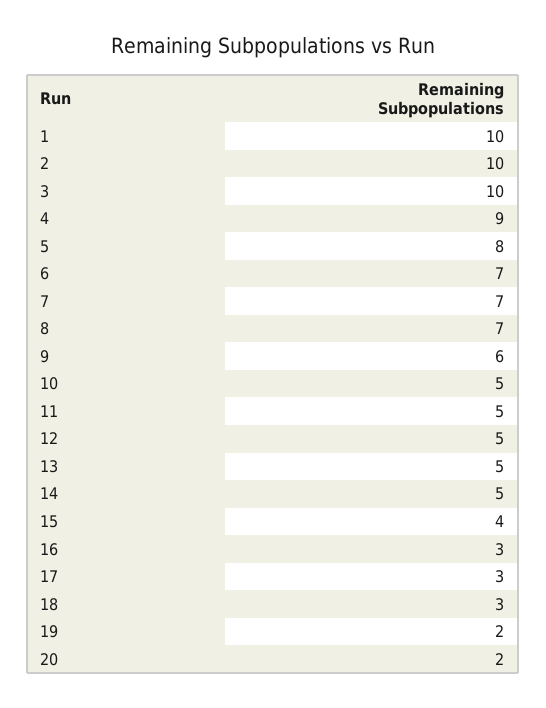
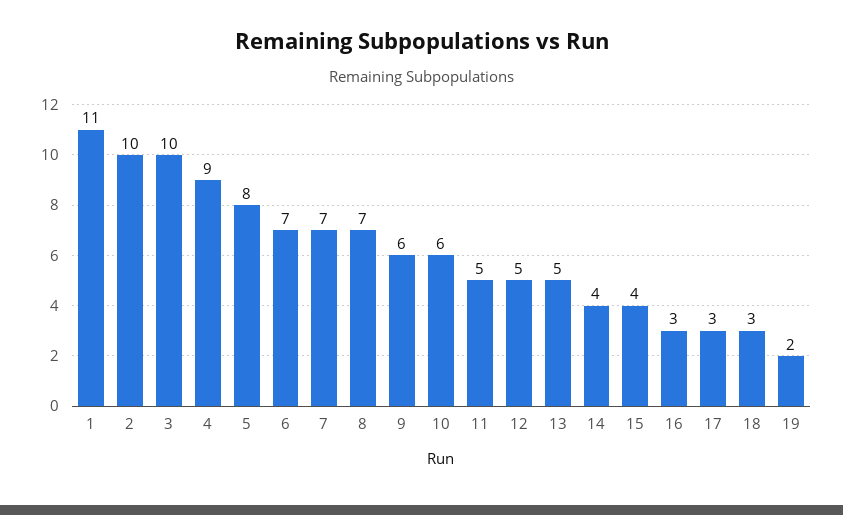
  {
-   "1": 10,
+   "1": 11,
    "2": 10,
    "3": 10,
    "4": 9,
    "5": 8,
    "6": 7,
    "7": 7,
    "8": 7,
    "9": 6,
-   "10": 5,
+   "10": 6,
    "11": 5,
    "12": 5,
    "13": 5,
-   "14": 5,
+   "14": 4,
    "15": 4,
    "16": 3,
    "17": 3,
    "18": 3,
-   "19": 2,
+   "19": 2
-   "20": 2
  }

